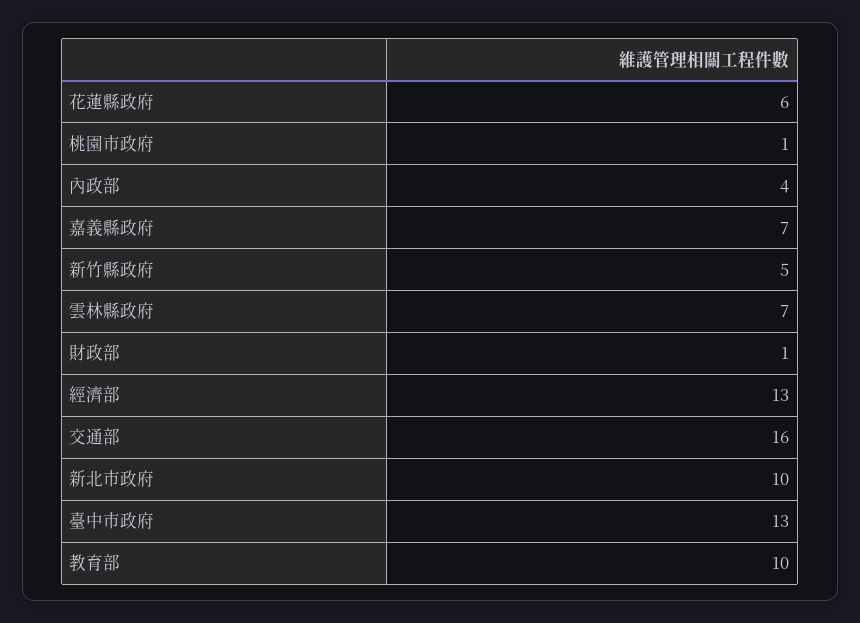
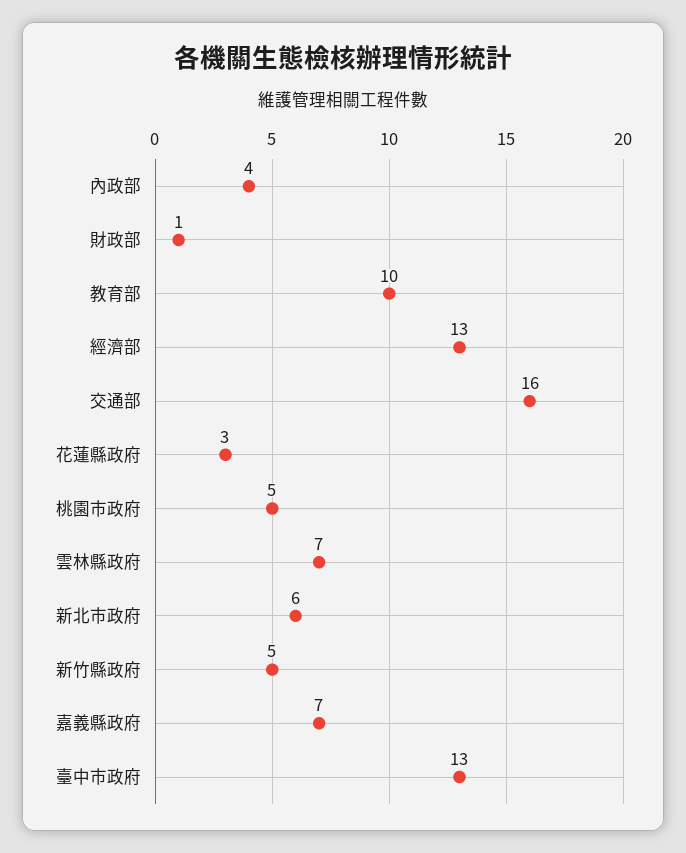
  {
-   "花蓮縣政府": 6,
+   "花蓮縣政府": 3,
-   "桃園市政府": 1,
+   "桃園市政府": 5,
    "內政部": 4,
    "嘉義縣政府": 7,
    "新竹縣政府": 5,
    "雲林縣政府": 7,
    "財政部": 1,
    "經濟部": 13,
    "交通部": 16,
-   "新北市政府": 10,
+   "新北市政府": 6,
    "臺中市政府": 13,
    "教育部": 10
  }

